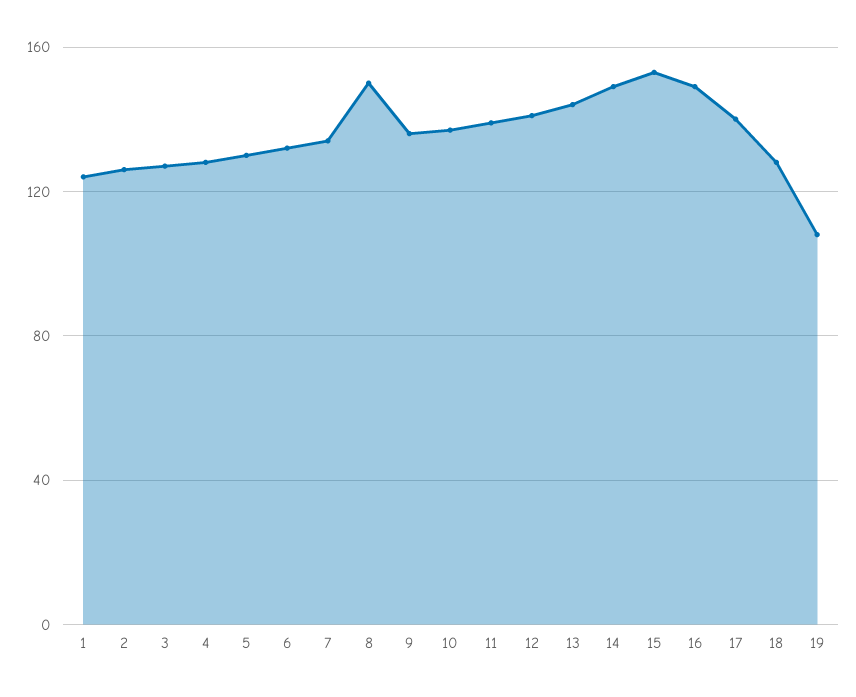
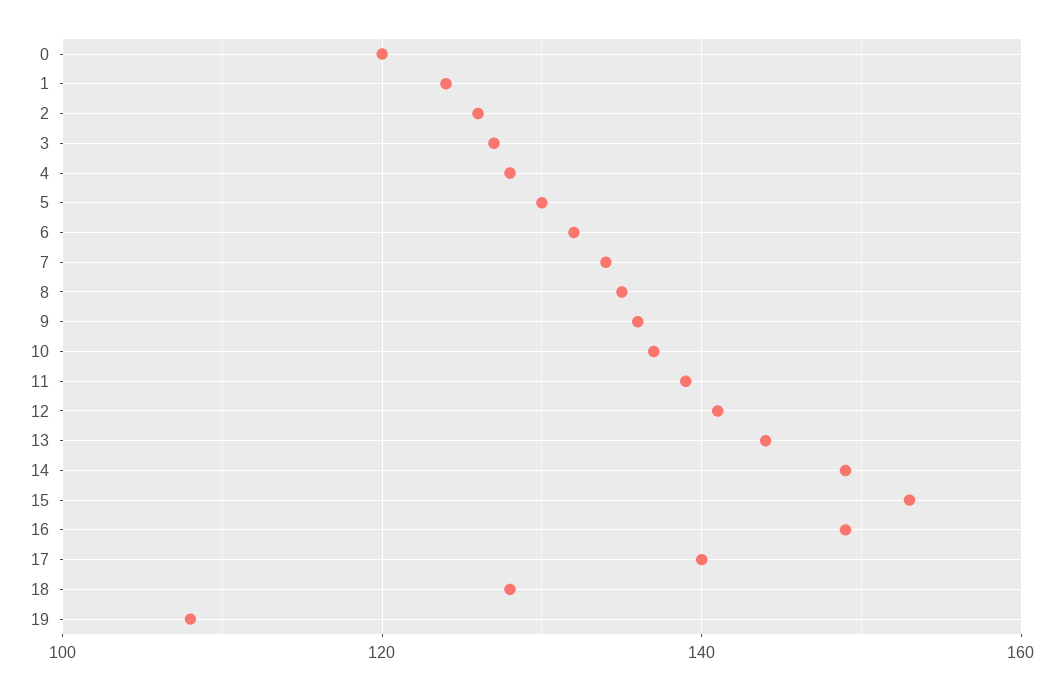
  {
    "1": 125,
    "2": 125,
    "3": 125,
    "4": 130,
    "5": 130,
    "6": 130,
    "7": 135,
-   "8": 150,
+   "8": 135,
    "9": 135,
    "10": 135,
    "11": 140,
    "12": 140,
    "13": 145,
    "14": 150,
    "15": 155,
    "16": 150,
    "17": 140,
    "18": 130,
-   "19": 110
+   "19": 110,
+   "0": 120
  }

